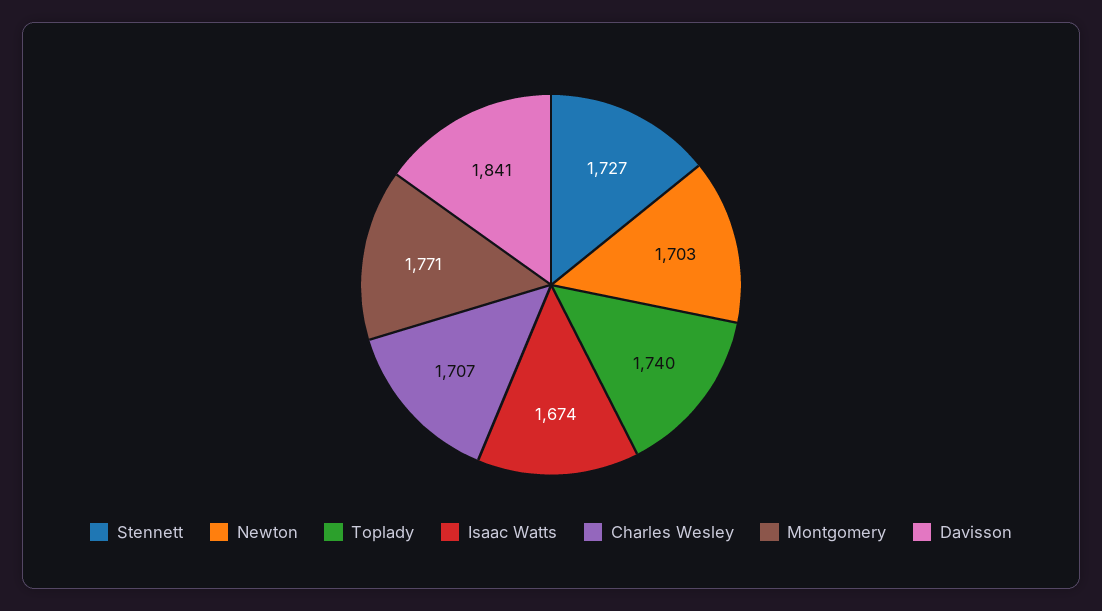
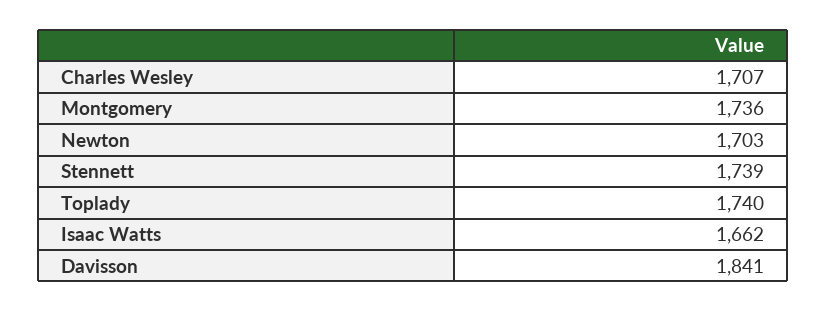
  {
-   "Stennett": 1727,
+   "Stennett": 1739,
    "Newton": 1703,
    "Toplady": 1740,
-   "Isaac Watts": 1674,
+   "Isaac Watts": 1662,
    "Charles Wesley": 1707,
-   "Montgomery": 1771,
+   "Montgomery": 1736,
    "Davisson": 1841
  }

